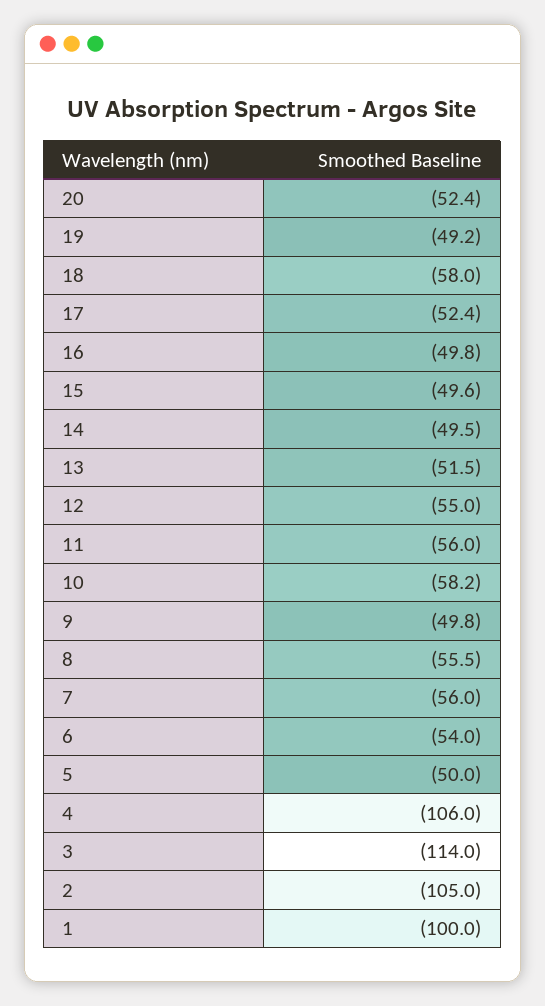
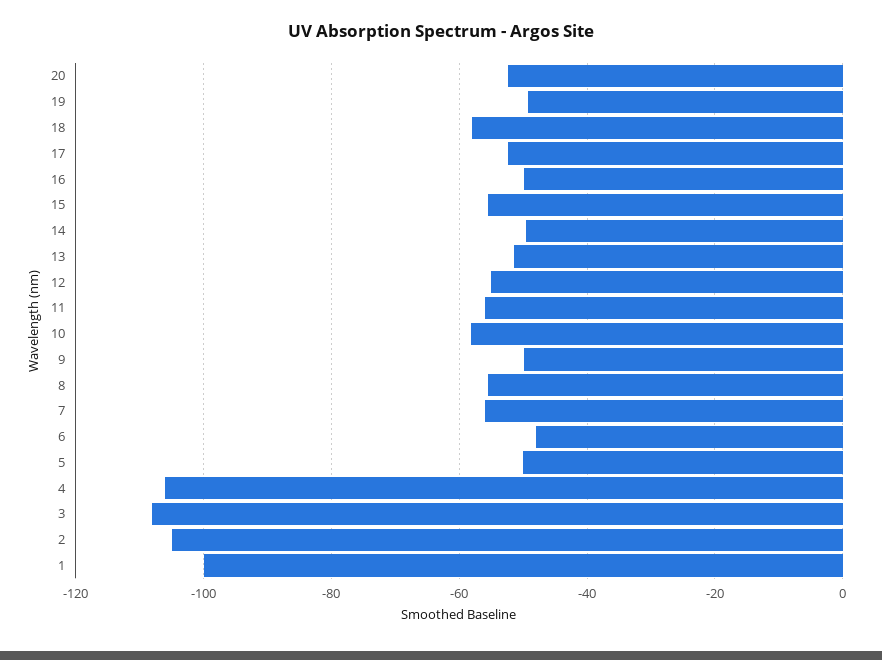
  {
    "20": -52.4,
    "19": -49.2,
    "18": -58,
    "17": -52.4,
    "16": -49.8,
-   "15": -49.6,
+   "15": -56,
    "14": -49.5,
    "13": -51.5,
    "12": -55,
    "11": -56,
    "10": -58.2,
    "9": -49.8,
    "8": -55.5,
    "7": -56,
-   "6": -54,
+   "6": -48,
    "5": -50,
    "4": -106,
-   "3": -114,
+   "3": -108,
    "2": -105,
    "1": -100
  }

